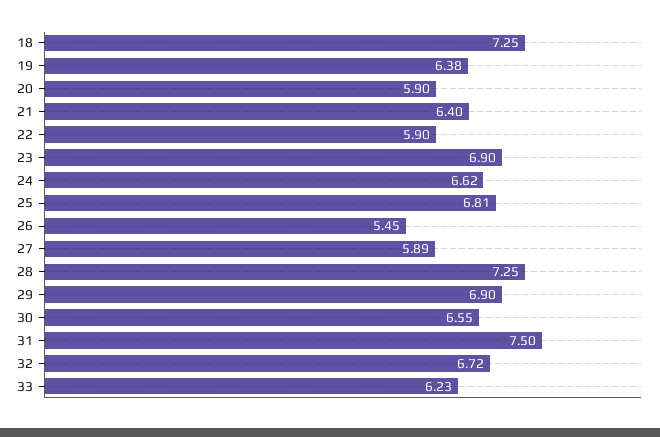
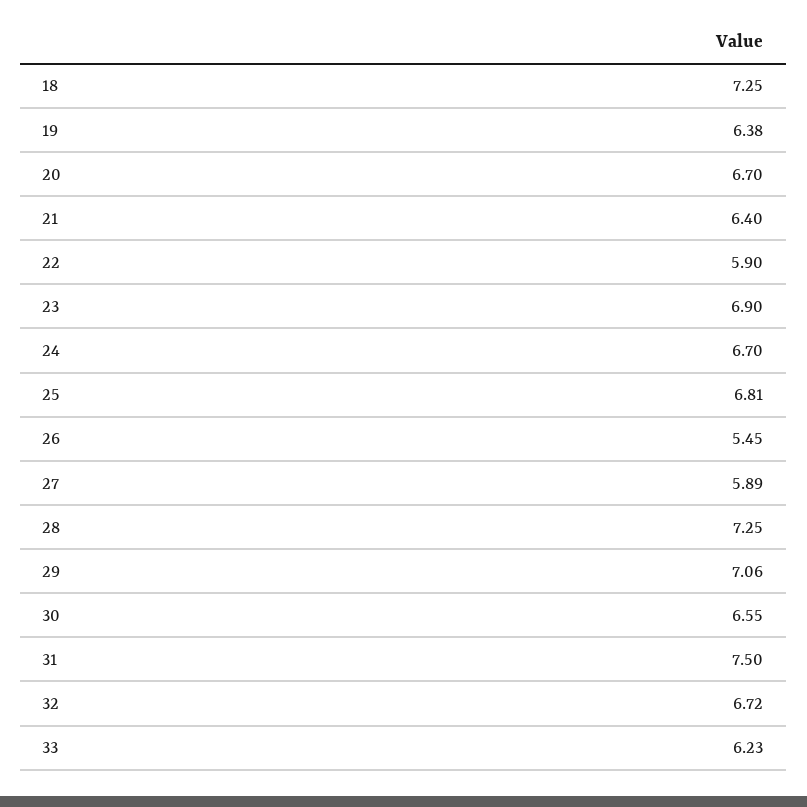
  {
    "18": 7.25,
    "19": 6.38,
-   "20": 5.9,
+   "20": 6.7,
    "21": 6.4,
    "22": 5.9,
    "23": 6.9,
-   "24": 6.62,
+   "24": 6.7,
    "25": 6.81,
    "26": 5.45,
    "27": 5.89,
    "28": 7.25,
-   "29": 6.9,
+   "29": 7.06,
    "30": 6.55,
    "31": 7.5,
    "32": 6.72,
    "33": 6.23
  }

